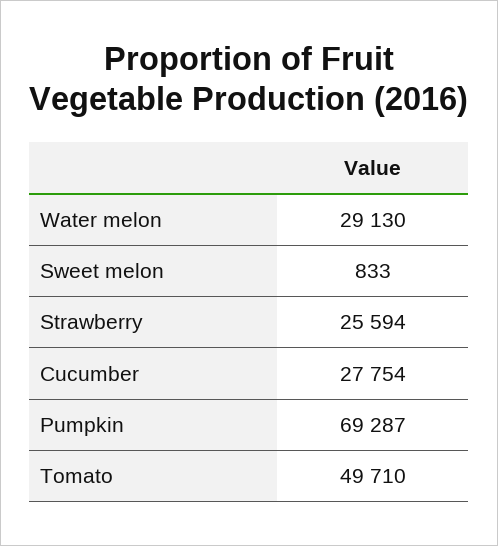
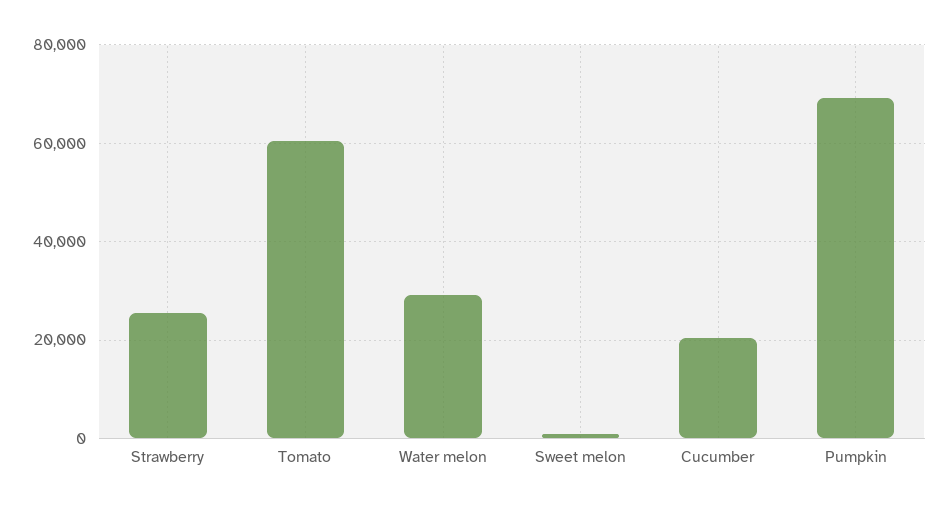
  {
    "Water melon": 29130,
    "Sweet melon": 833,
    "Strawberry": 25594,
-   "Cucumber": 27754,
+   "Cucumber": 20000,
    "Pumpkin": 69287,
-   "Tomato": 49710
+   "Tomato": 60000
  }

